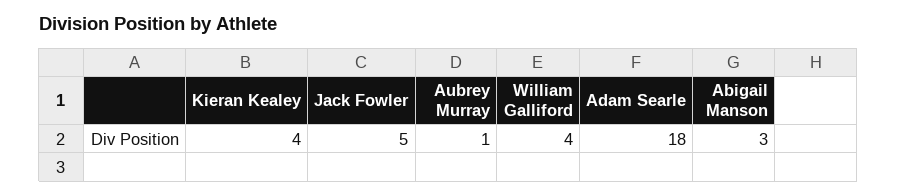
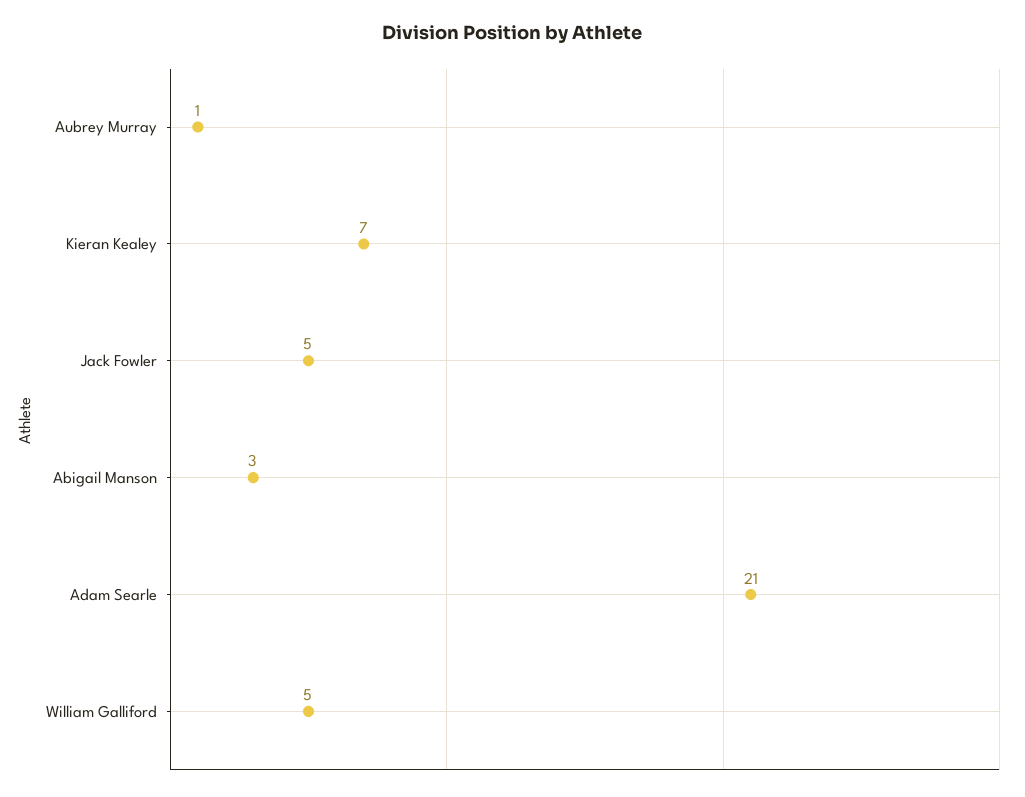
  {
-   "Kieran Kealey": 4,
+   "Kieran Kealey": 7,
    "Jack Fowler": 5,
    "Aubrey Murray": 1,
-   "William Galliford": 4,
+   "William Galliford": 5,
-   "Adam Searle": 18,
+   "Adam Searle": 21,
    "Abigail Manson": 3
  }

